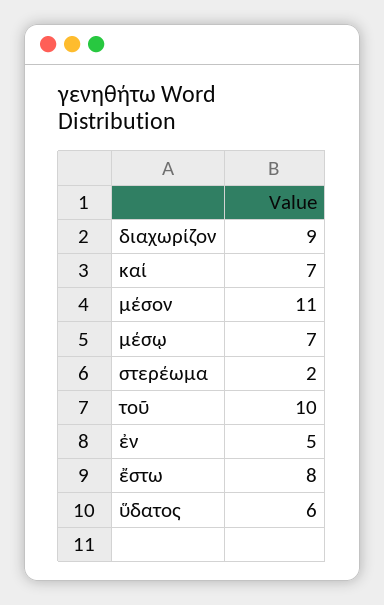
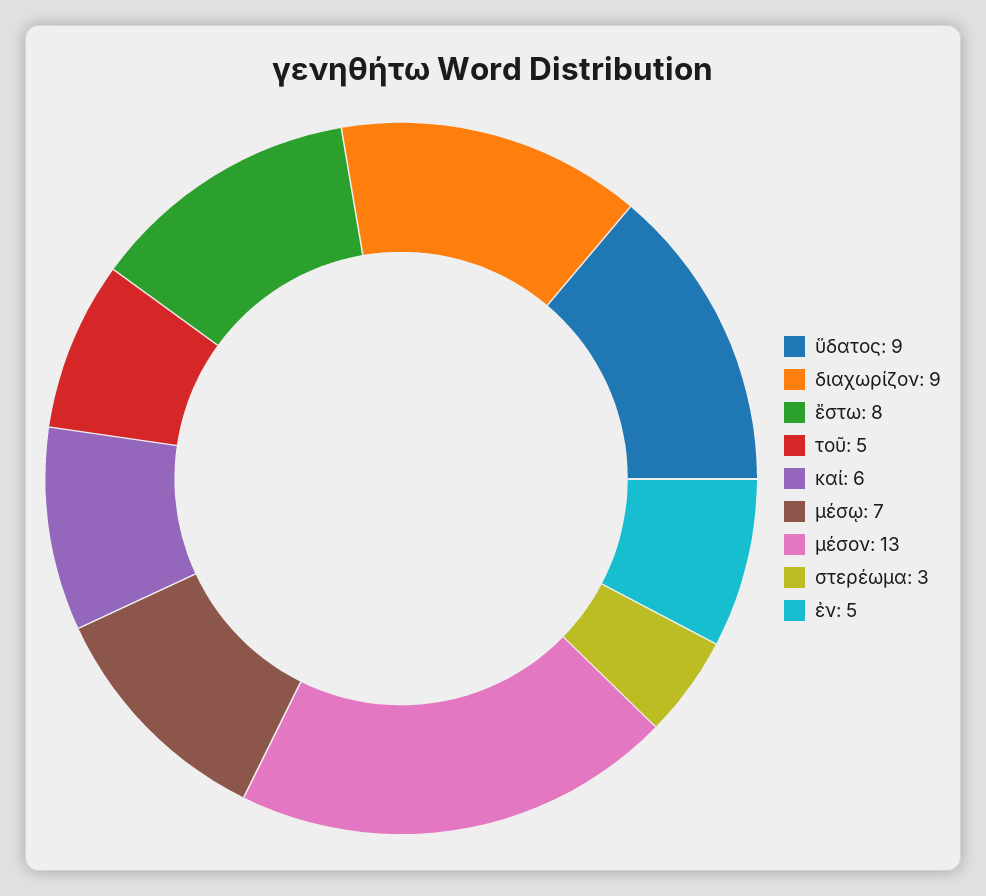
  {
    "διαχωρίζον": 9,
-   "καί": 7,
+   "καί": 6,
-   "μέσον": 11,
+   "μέσον": 13,
    "μέσῳ": 7,
-   "στερέωμα": 2,
+   "στερέωμα": 3,
-   "τοῦ": 10,
+   "τοῦ": 5,
    "ἐν": 5,
    "ἔστω": 8,
-   "ὕδατος": 6
+   "ὕδατος": 9
  }

